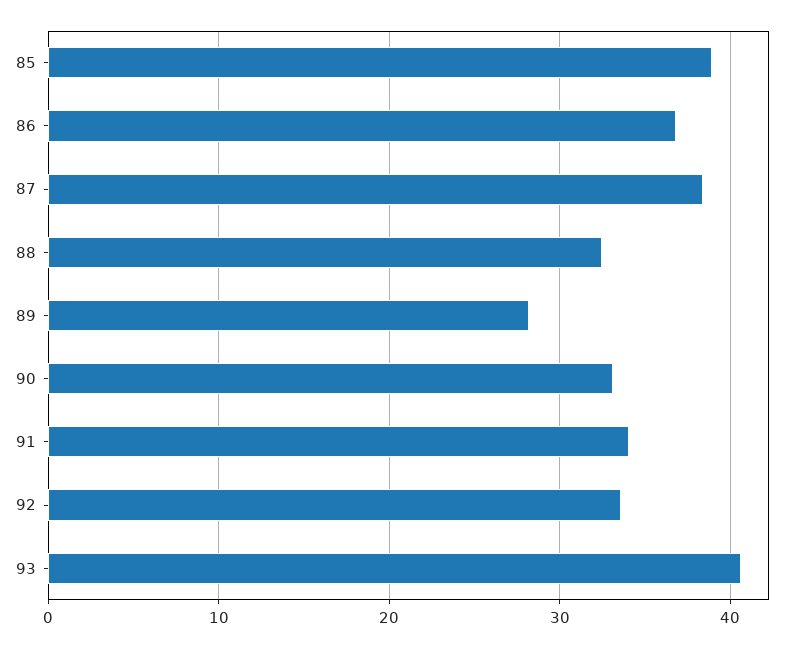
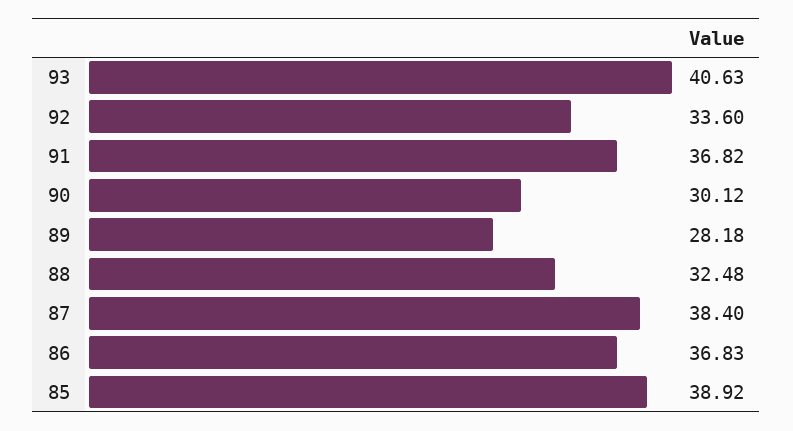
  {
    "85": 38.92,
    "86": 36.83,
    "87": 38.4,
    "88": 32.48,
    "89": 28.18,
-   "90": 33,
+   "90": 30.12,
-   "91": 34,
+   "91": 36.82,
    "92": 33.6,
    "93": 40.63
  }

